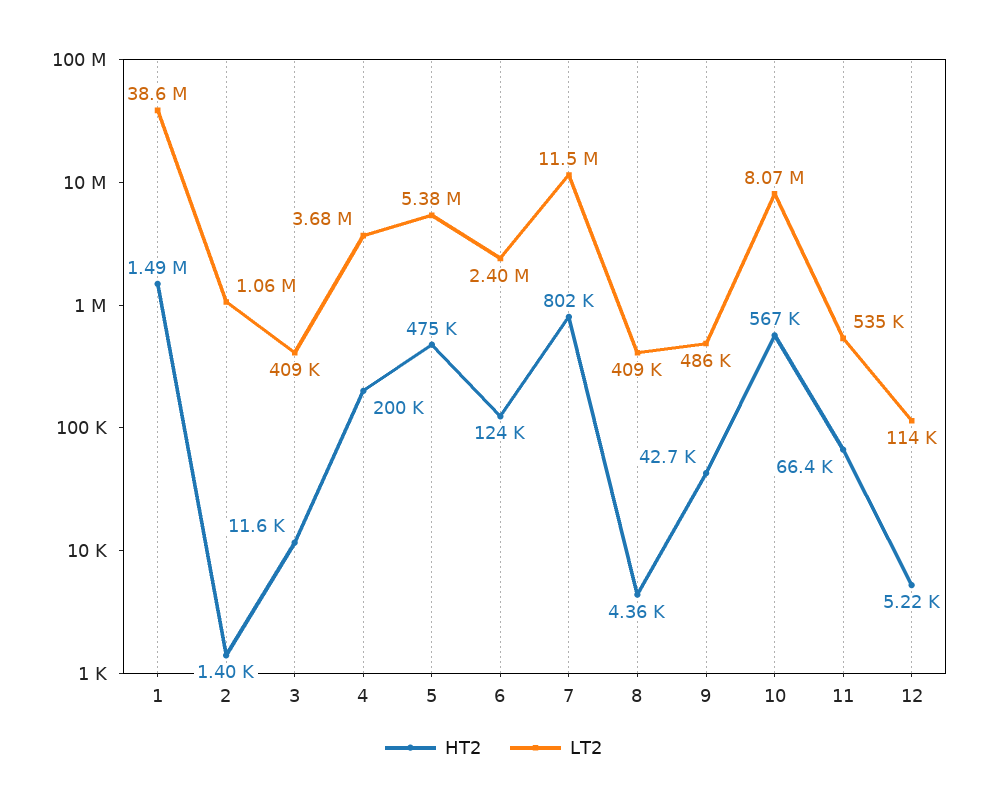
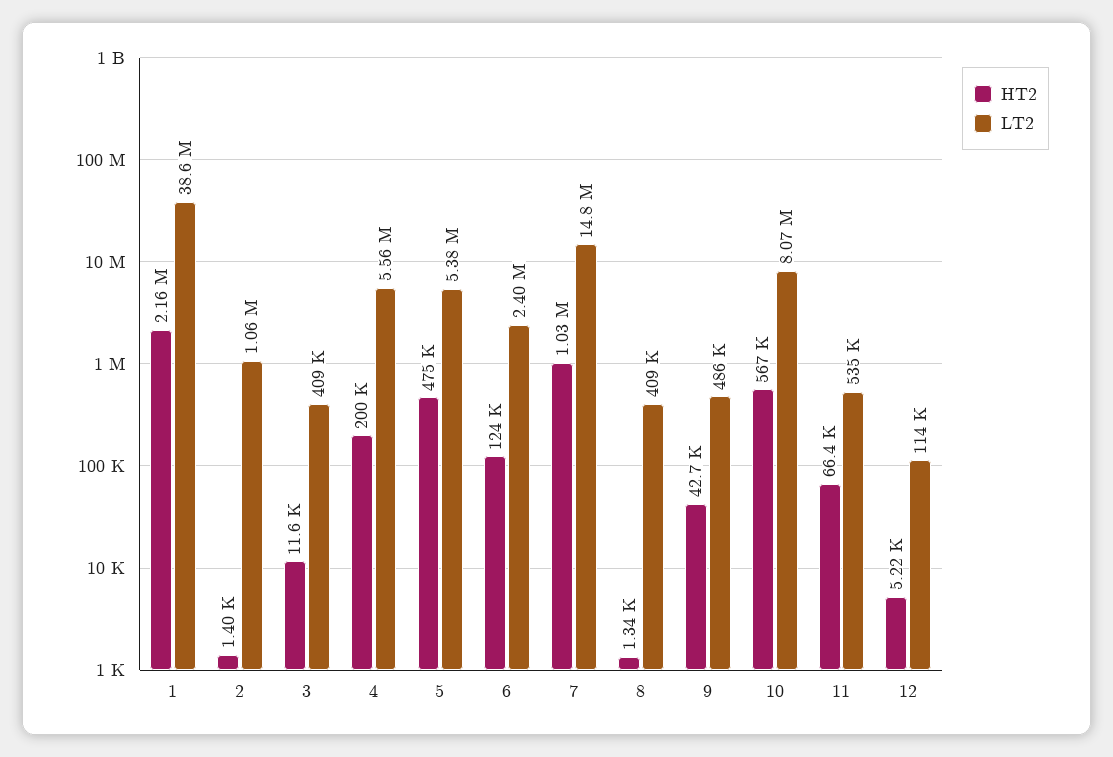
  {
    "HT2": {
-     "1": 1490000,
+     "1": 2160000,
      "2": 1400,
      "3": 11600,
      "4": 200000,
      "5": 475000,
      "6": 124000,
-     "7": 802000,
+     "7": 1030000,
-     "8": 4360,
+     "8": 1340,
      "9": 42700,
      "10": 567000,
      "11": 66400,
      "12": 5220
    },
    "LT2": {
      "1": 38600000,
      "2": 1060000,
      "3": 409000,
-     "4": 3680000,
+     "4": 5560000,
      "5": 5380000,
      "6": 2400000,
-     "7": 11500000,
+     "7": 14800000,
      "8": 409000,
      "9": 486000,
      "10": 8070000,
      "11": 535000,
      "12": 114000
    }
  }

